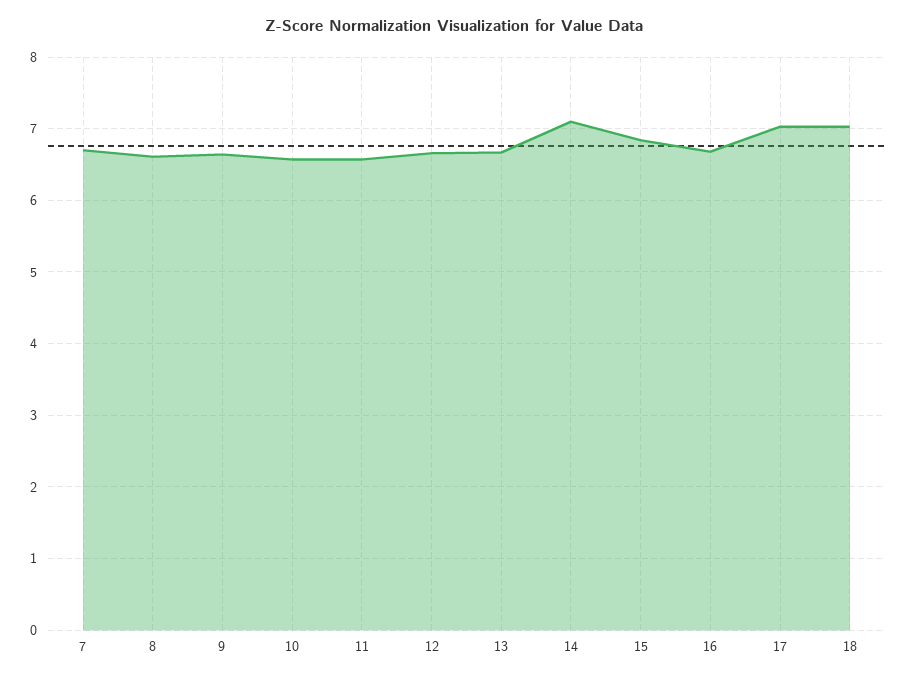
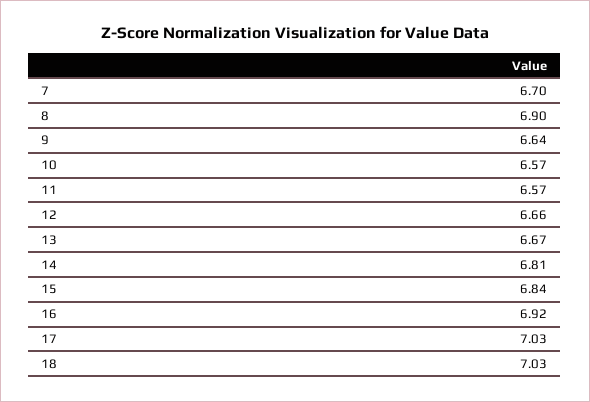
  {
    "7": 6.7,
-   "8": 6.6,
+   "8": 6.9,
    "9": 6.64,
    "10": 6.57,
    "11": 6.57,
    "12": 6.66,
    "13": 6.67,
-   "14": 7.1,
+   "14": 6.81,
    "15": 6.84,
-   "16": 6.7,
+   "16": 6.92,
    "17": 7.03,
    "18": 7.03
  }

